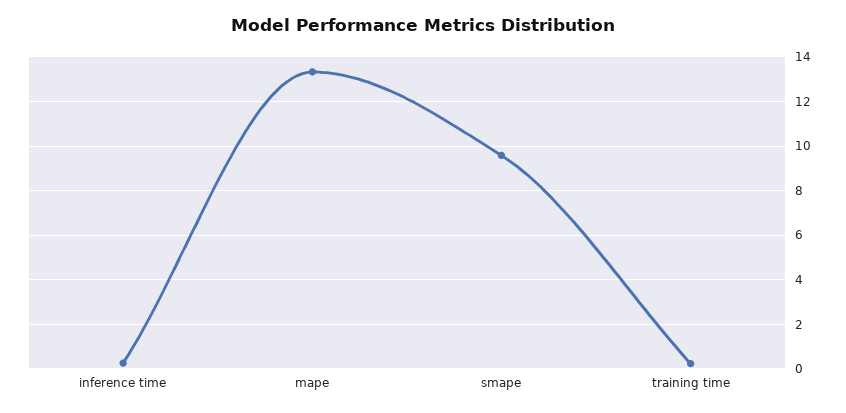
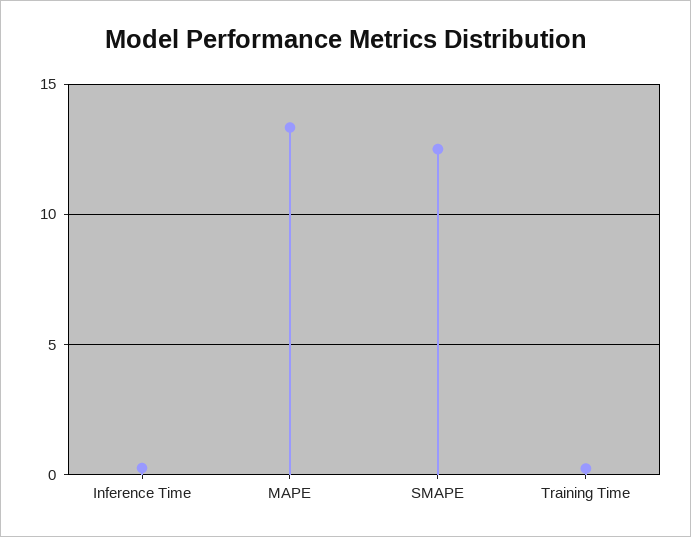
  {
    "inference time": 0.5,
    "mape": 13.5,
-   "smape": 9.5,
+   "smape": 12.5,
    "training time": 0
  }

